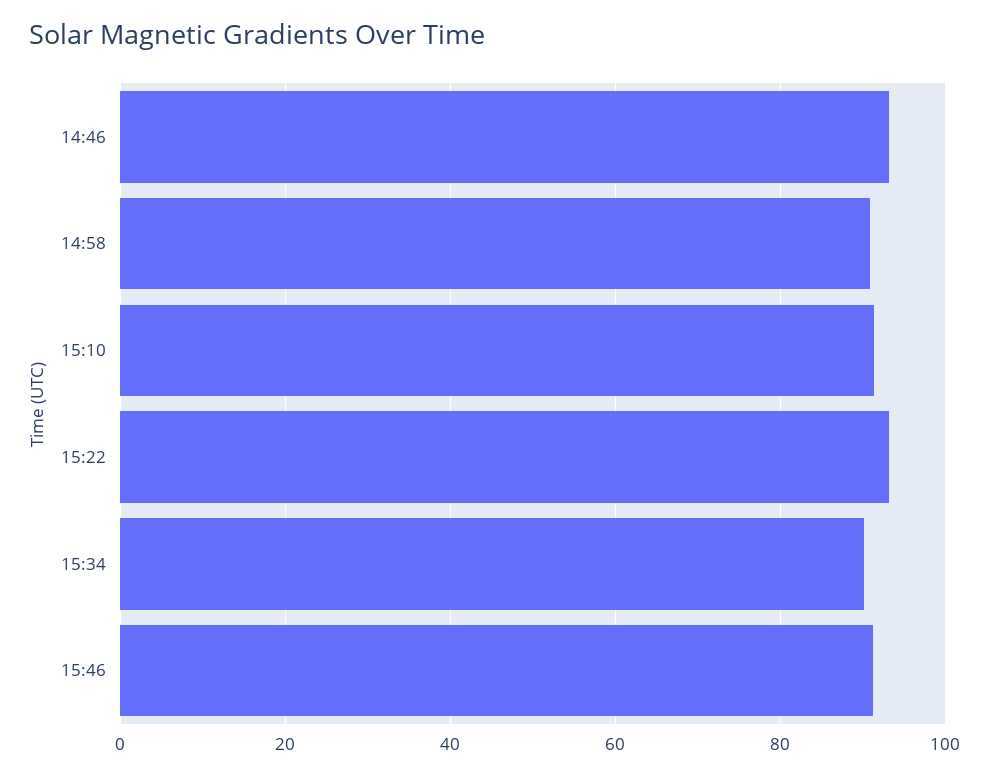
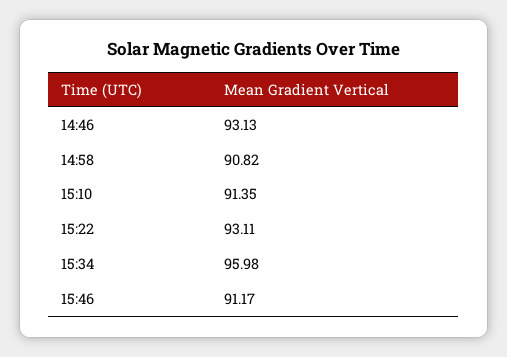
  {
    "14:46": 93.13,
    "14:58": 90.82,
    "15:10": 91.35,
    "15:22": 93.11,
-   "15:34": 90,
+   "15:34": 95.98,
    "15:46": 91.17
  }

